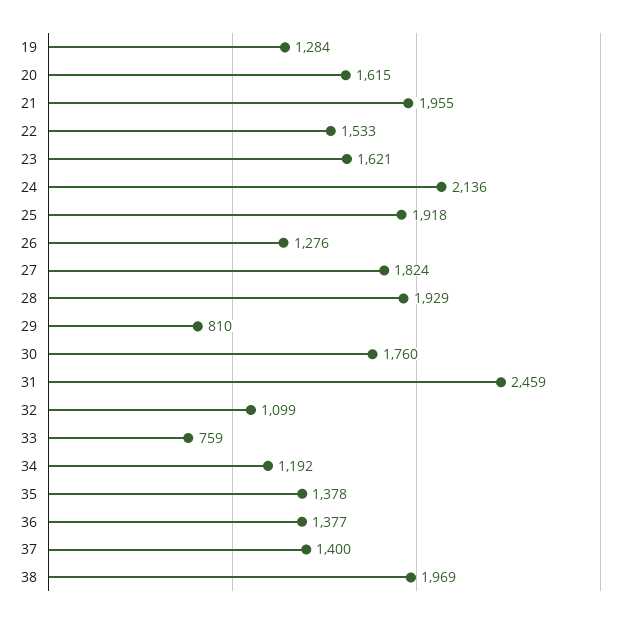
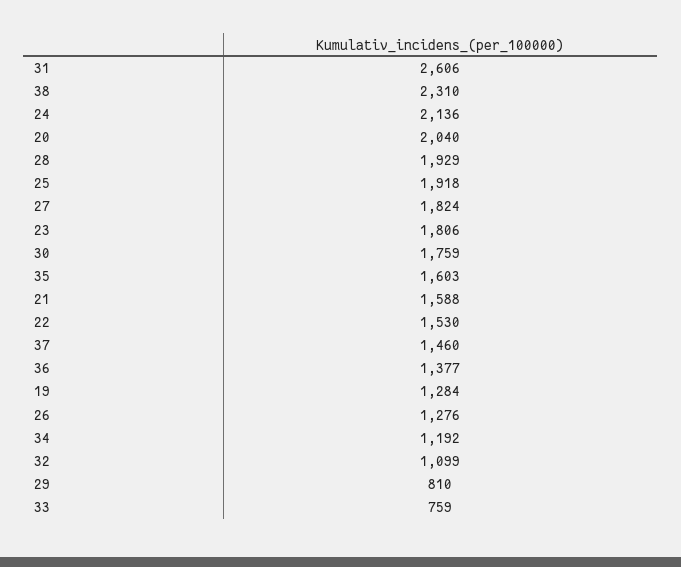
  {
    "19": 1284,
-   "20": 1615,
+   "20": 2040,
-   "21": 1955,
+   "21": 1588,
-   "22": 1533,
+   "22": 1530,
-   "23": 1621,
+   "23": 1806,
    "24": 2136,
    "25": 1918,
    "26": 1276,
    "27": 1824,
    "28": 1929,
    "29": 810,
-   "30": 1760,
+   "30": 1759,
-   "31": 2459,
+   "31": 2606,
    "32": 1099,
    "33": 759,
    "34": 1192,
-   "35": 1378,
+   "35": 1603,
    "36": 1377,
-   "37": 1400,
+   "37": 1460,
-   "38": 1969
+   "38": 2310
  }

